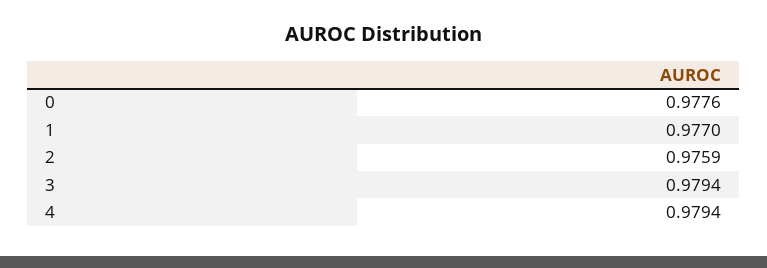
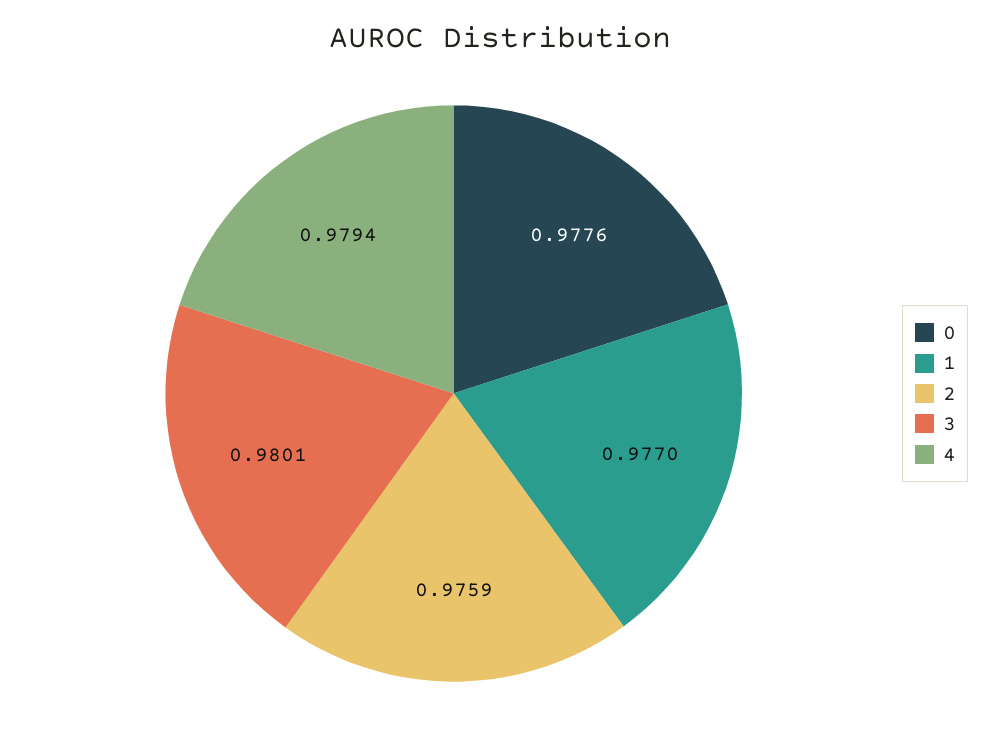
  {
    "0": 0.9776,
    "1": 0.977,
    "2": 0.9759,
-   "3": 0.9794,
+   "3": 0.9801,
    "4": 0.9794
  }

